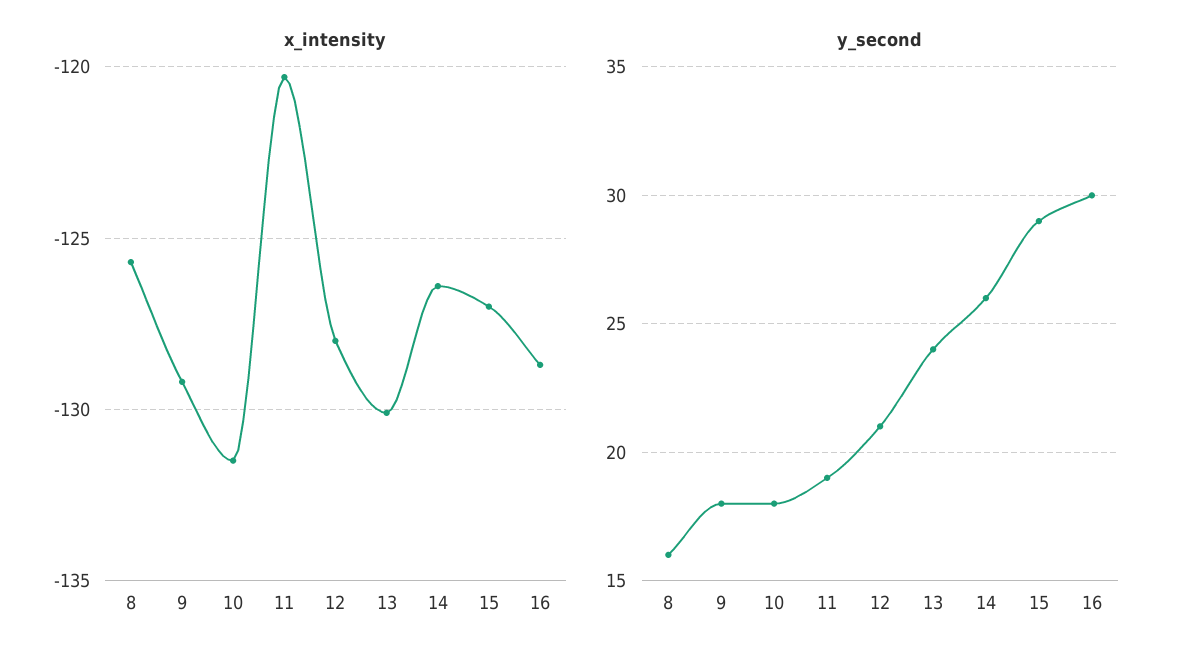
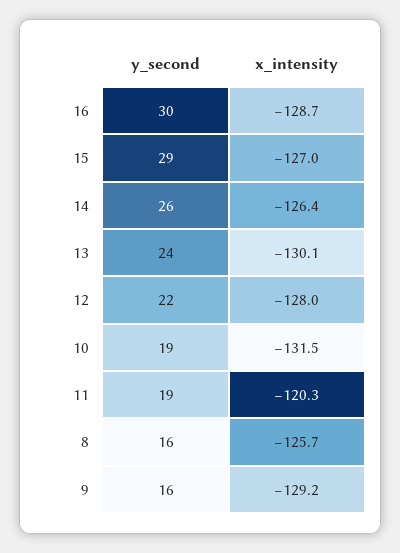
  {
    "x_intensity": {
      "8": -125.7,
      "9": -129.2,
      "10": -131.5,
      "11": -120.3,
      "12": -128,
      "13": -130.1,
      "14": -126.4,
      "15": -127,
      "16": -128.7
    },
    "y_second": {
      "8": 16,
-     "9": 18,
+     "9": 16,
-     "10": 18,
+     "10": 19,
      "11": 19,
-     "12": 21,
+     "12": 22,
      "13": 24,
      "14": 26,
      "15": 29,
      "16": 30
    }
  }

